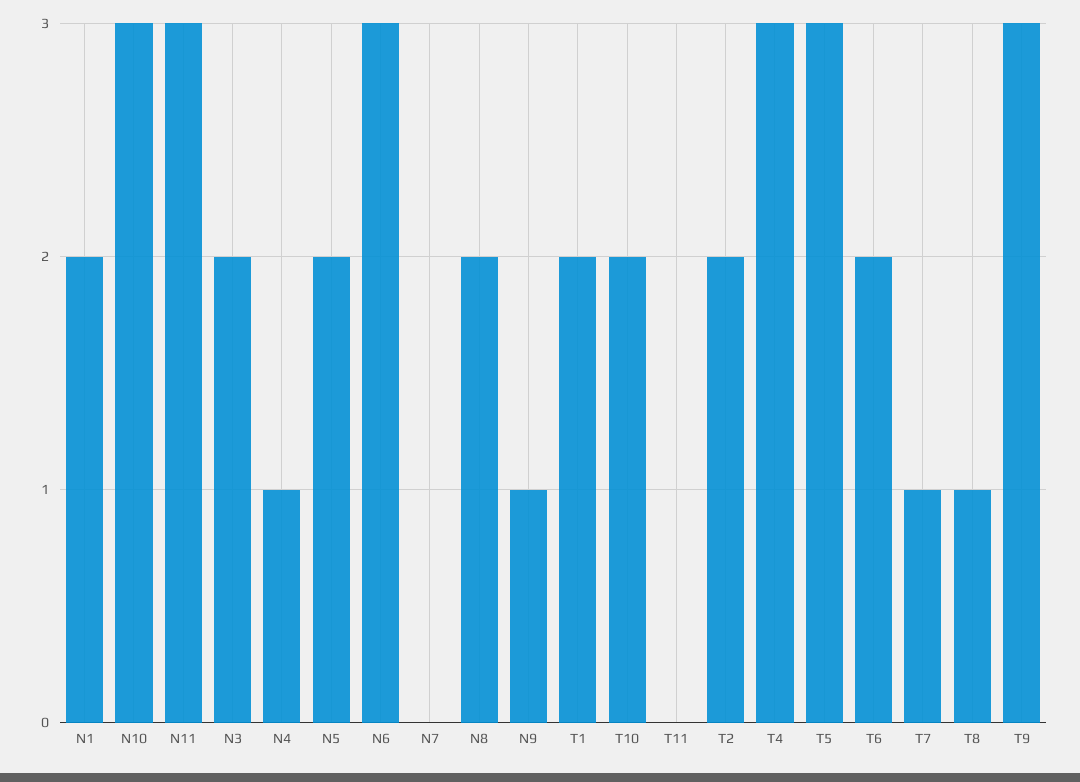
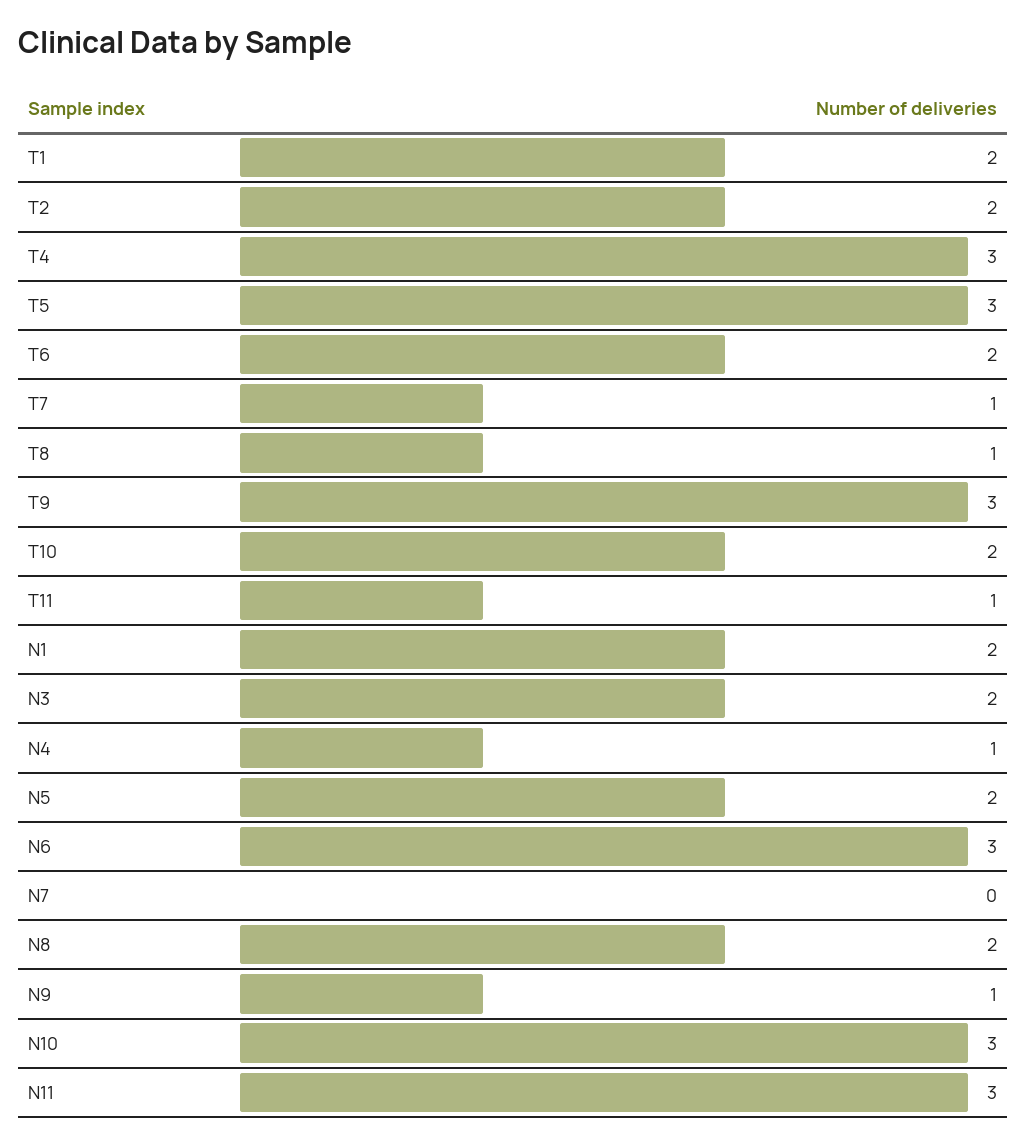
  {
    "N1": 2,
    "N10": 3,
    "N11": 3,
    "N3": 2,
    "N4": 1,
    "N5": 2,
    "N6": 3,
    "N7": 0,
    "N8": 2,
    "N9": 1,
    "T1": 2,
    "T10": 2,
-   "T11": 0,
+   "T11": 1,
    "T2": 2,
    "T4": 3,
    "T5": 3,
    "T6": 2,
    "T7": 1,
    "T8": 1,
    "T9": 3
  }

